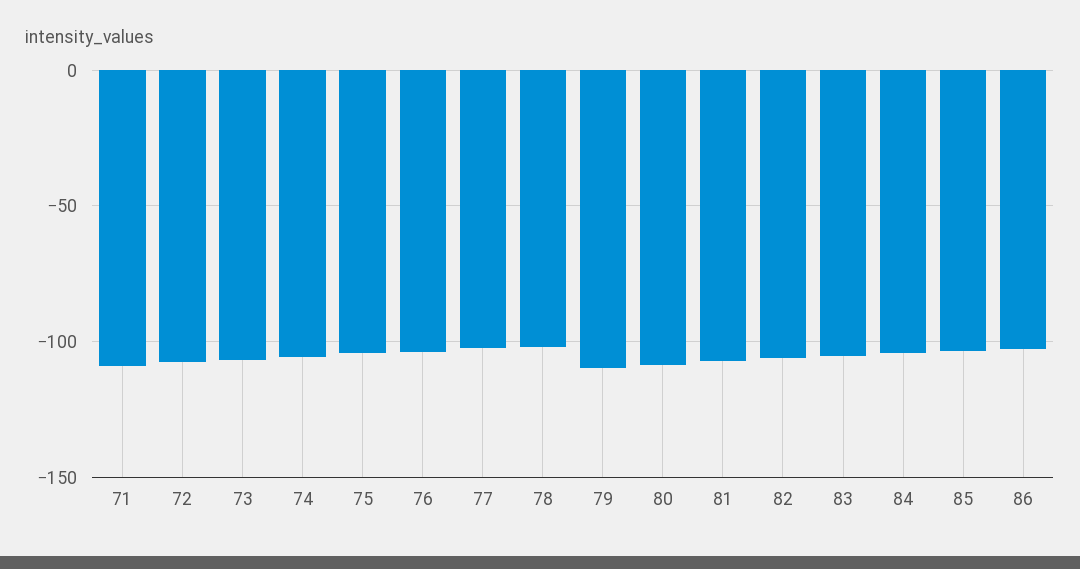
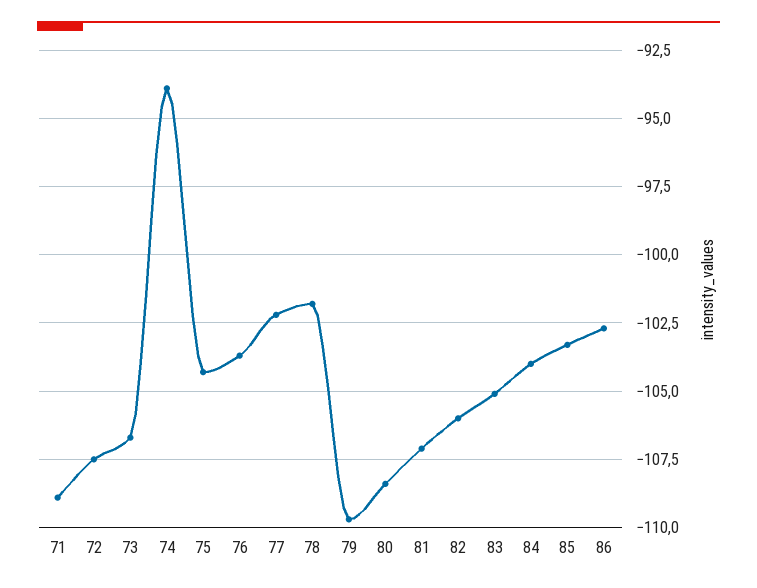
  {
    "71": -109,
    "72": -107.5,
    "73": -106.5,
-   "74": -105,
+   "74": -94,
    "75": -104.5,
    "76": -103.5,
    "77": -102,
    "78": -102,
    "79": -109.5,
    "80": -108.5,
    "81": -107,
    "82": -106,
    "83": -105,
    "84": -104,
    "85": -103.5,
    "86": -102.5
  }

